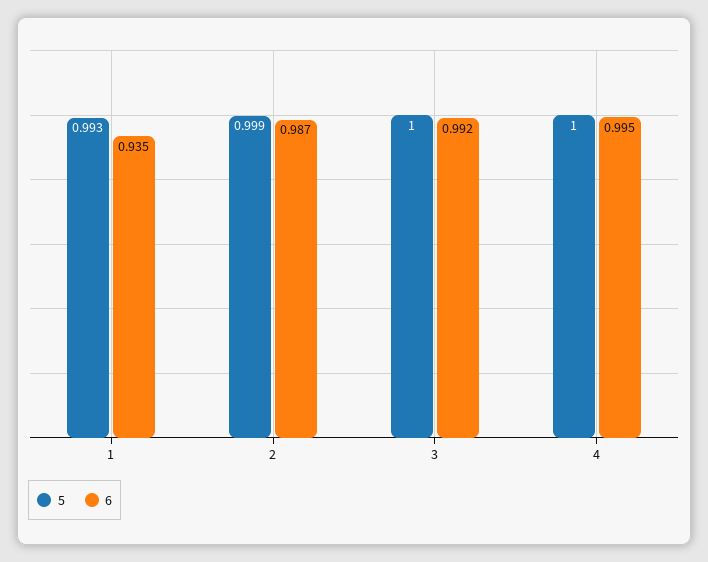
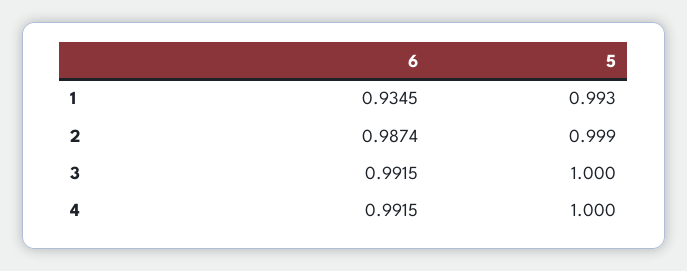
  {
    "5": {
      "1": 0.993,
      "2": 0.999,
      "3": 1,
      "4": 1
    },
    "6": {
      "1": 0.9345,
      "2": 0.9874,
      "3": 0.9915,
-     "4": 0.995
+     "4": 0.9915
    }
  }

